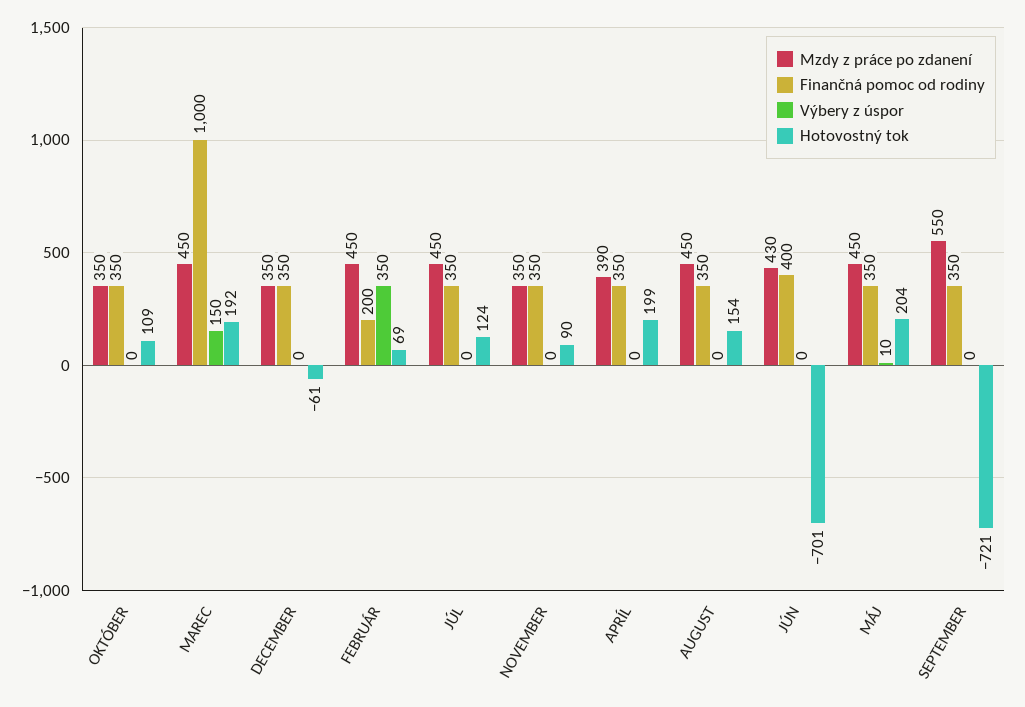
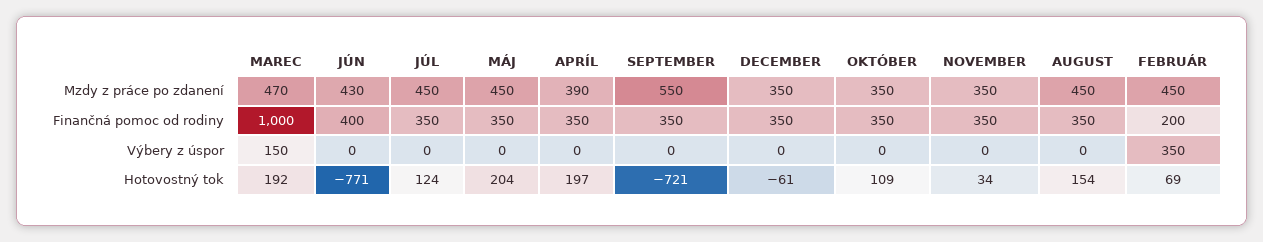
  {
    "Mzdy z práce po zdanení": {
      "OKTÓBER": 350,
-     "MAREC": 450,
+     "MAREC": 470,
      "DECEMBER": 350,
      "FEBRUÁR": 450,
      "JÚL": 450,
      "NOVEMBER": 350,
      "APRÍL": 390,
      "AUGUST": 450,
      "JÚN": 430,
      "MÁJ": 450,
      "SEPTEMBER": 550
    },
    "Finančná pomoc od rodiny": {
      "OKTÓBER": 350,
      "MAREC": 1000,
      "DECEMBER": 350,
      "FEBRUÁR": 200,
      "JÚL": 350,
      "NOVEMBER": 350,
      "APRÍL": 350,
      "AUGUST": 350,
      "JÚN": 400,
      "MÁJ": 350,
      "SEPTEMBER": 350
    },
    "Výbery z úspor": {
      "OKTÓBER": 0,
      "MAREC": 150,
      "DECEMBER": 0,
      "FEBRUÁR": 350,
      "JÚL": 0,
      "NOVEMBER": 0,
      "APRÍL": 0,
      "AUGUST": 0,
      "JÚN": 0,
-     "MÁJ": 10,
+     "MÁJ": 0,
      "SEPTEMBER": 0
    },
    "Hotovostný tok": {
      "OKTÓBER": 109,
      "MAREC": 192,
      "DECEMBER": -61,
      "FEBRUÁR": 69,
      "JÚL": 124,
-     "NOVEMBER": 90,
+     "NOVEMBER": 34,
-     "APRÍL": 199,
+     "APRÍL": 197,
      "AUGUST": 154,
-     "JÚN": -701,
+     "JÚN": -771,
      "MÁJ": 204,
      "SEPTEMBER": -721
    }
  }

